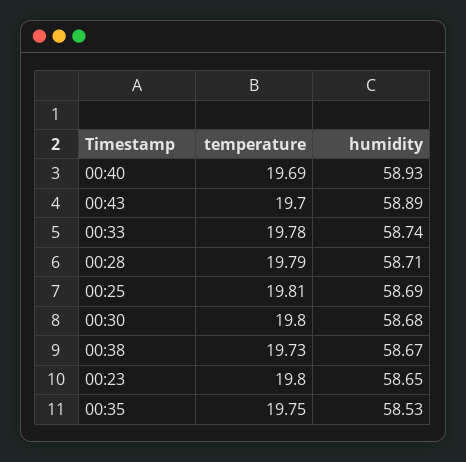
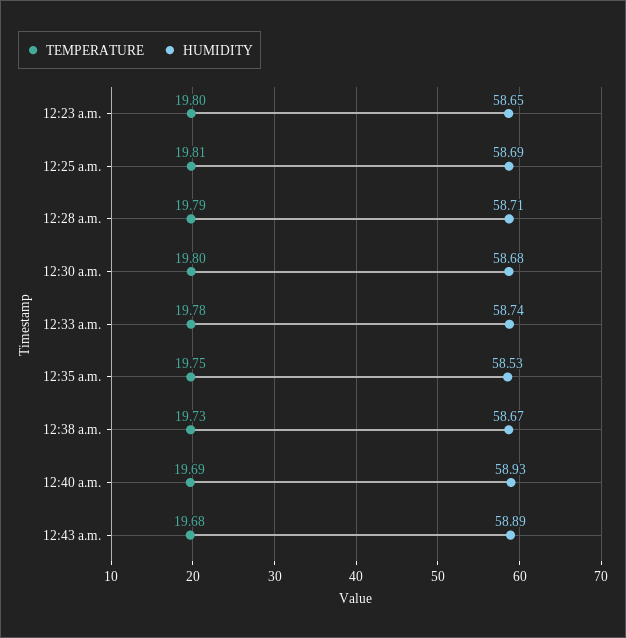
  {
    "temperature": {
      "00:40": 19.69,
-     "00:43": 19.7,
+     "00:43": 19.68,
      "00:33": 19.78,
      "00:28": 19.79,
      "00:25": 19.81,
      "00:30": 19.8,
      "00:38": 19.73,
      "00:23": 19.8,
      "00:35": 19.75
    },
    "humidity": {
      "00:40": 58.93,
      "00:43": 58.89,
      "00:33": 58.74,
      "00:28": 58.71,
      "00:25": 58.69,
      "00:30": 58.68,
      "00:38": 58.67,
      "00:23": 58.65,
      "00:35": 58.53
    }
  }

